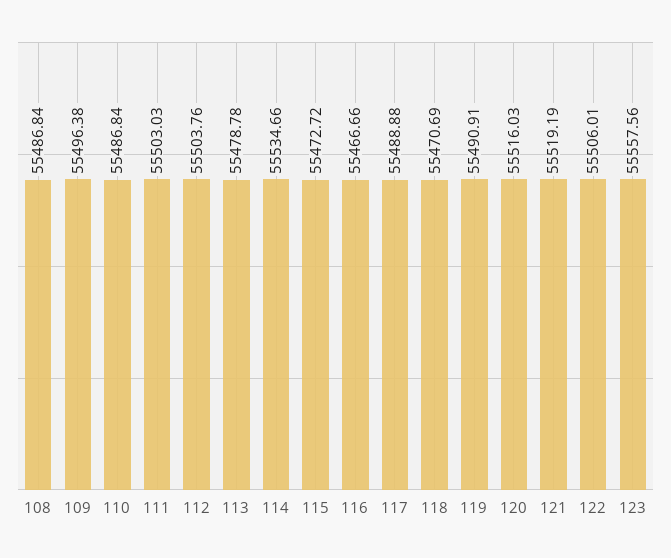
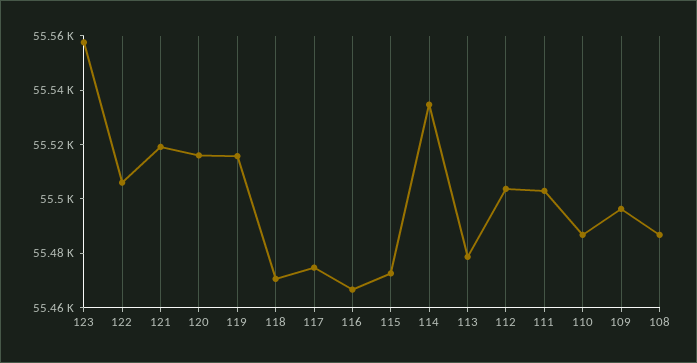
  {
    "108": 55486.84,
    "109": 55496.38,
    "110": 55486.84,
    "111": 55503.03,
    "112": 55503.76,
    "113": 55478.78,
    "114": 55534.66,
    "115": 55472.72,
    "116": 55466.66,
-   "117": 55488.88,
+   "117": 55475,
    "118": 55470.69,
-   "119": 55490.91,
+   "119": 55515,
    "120": 55516.03,
    "121": 55519.19,
    "122": 55506.01,
    "123": 55557.56
  }

